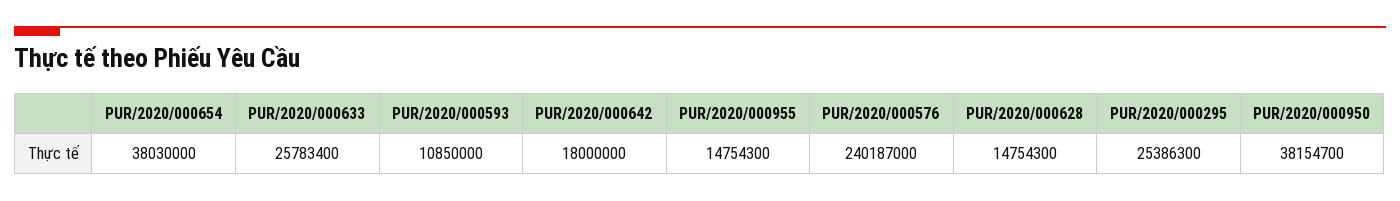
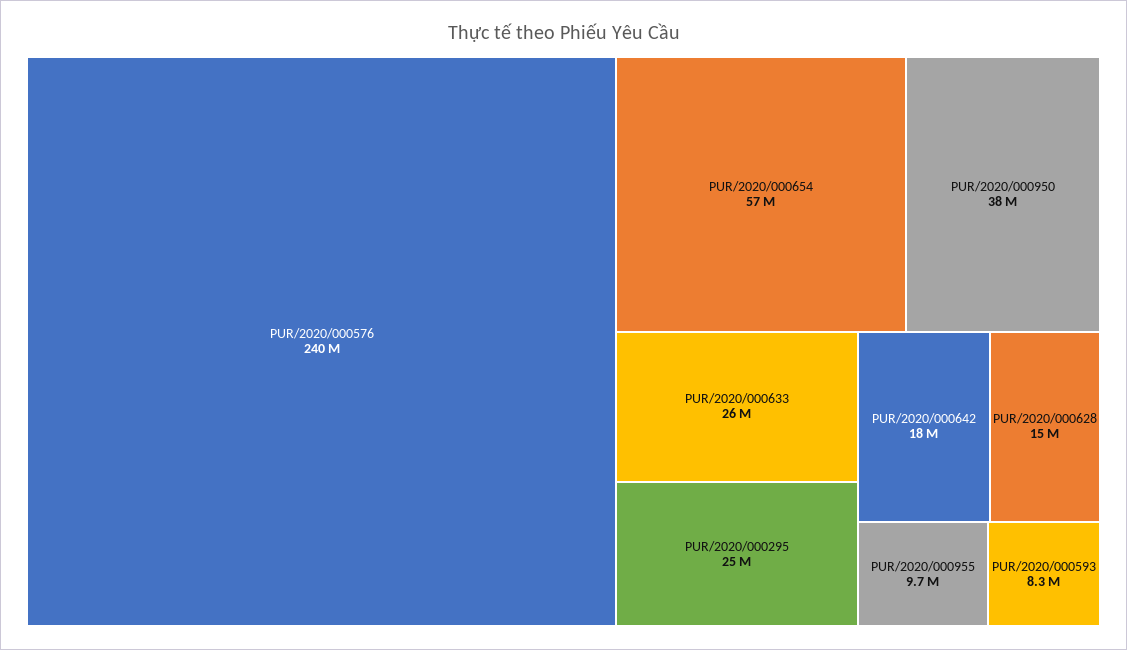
  {
-   "PUR/2020/000654": 38030000,
+   "PUR/2020/000654": 57000000,
    "PUR/2020/000633": 25783400,
-   "PUR/2020/000593": 10850000,
+   "PUR/2020/000593": 8300000,
    "PUR/2020/000642": 18000000,
-   "PUR/2020/000955": 14754300,
+   "PUR/2020/000955": 9700000,
    "PUR/2020/000576": 240187000,
    "PUR/2020/000628": 14754300,
    "PUR/2020/000295": 25386300,
    "PUR/2020/000950": 38154700
  }

